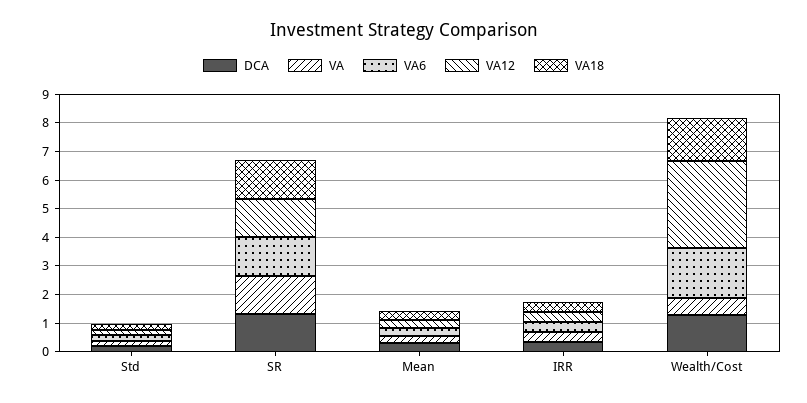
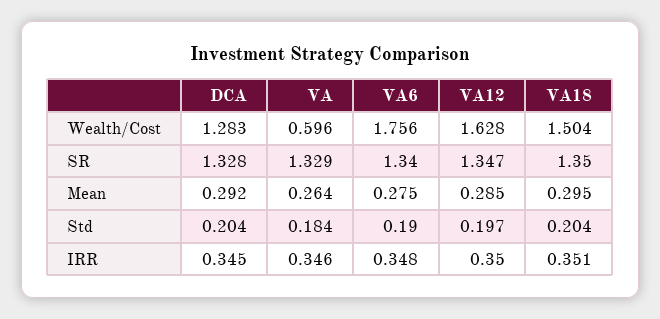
  {
    "DCA": {
      "Std": 0.204,
      "SR": 1.328,
      "Mean": 0.292,
      "IRR": 0.345,
      "Wealth/Cost": 1.283
    },
    "VA": {
      "Std": 0.184,
      "SR": 1.329,
      "Mean": 0.264,
      "IRR": 0.346,
      "Wealth/Cost": 0.596
    },
    "VA6": {
      "Std": 0.19,
      "SR": 1.34,
      "Mean": 0.275,
      "IRR": 0.348,
      "Wealth/Cost": 1.756
    },
    "VA12": {
      "Std": 0.197,
      "SR": 1.347,
      "Mean": 0.285,
      "IRR": 0.35,
-     "Wealth/Cost": 3
+     "Wealth/Cost": 1.628
    },
    "VA18": {
      "Std": 0.204,
      "SR": 1.35,
      "Mean": 0.295,
      "IRR": 0.351,
      "Wealth/Cost": 1.504
    }
  }

